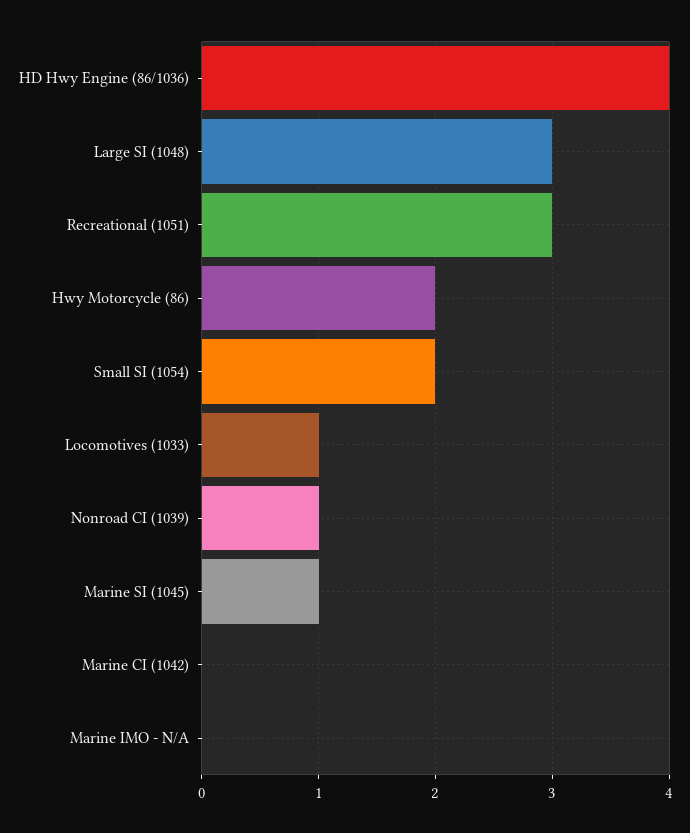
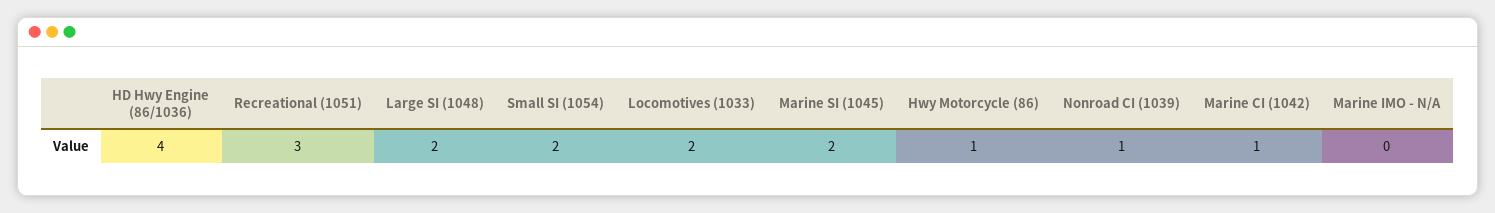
  {
    "HD Hwy Engine (86/1036)": 4,
-   "Large SI (1048)": 3,
+   "Large SI (1048)": 2,
    "Recreational (1051)": 3,
-   "Hwy Motorcycle (86)": 2,
+   "Hwy Motorcycle (86)": 1,
    "Small SI (1054)": 2,
-   "Locomotives (1033)": 1,
+   "Locomotives (1033)": 2,
    "Nonroad CI (1039)": 1,
-   "Marine SI (1045)": 1,
+   "Marine SI (1045)": 2,
-   "Marine CI (1042)": 0,
+   "Marine CI (1042)": 1,
    "Marine IMO - N/A": 0
  }

